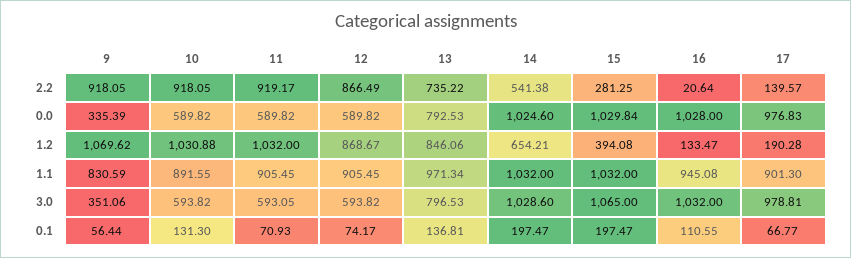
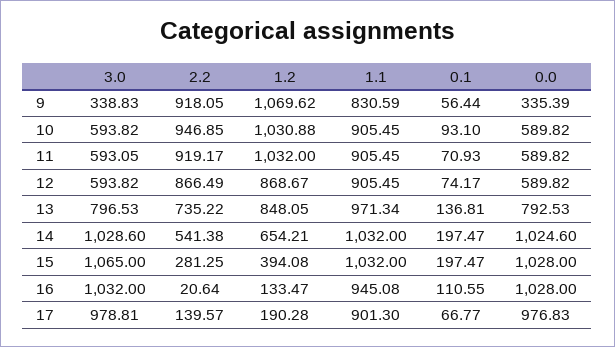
  {
    "9": {
      "2.2": 918.05,
      "0.0": 335.39,
      "1.2": 1069.62,
      "1.1": 830.59,
-     "3.0": 351.06,
+     "3.0": 338.83,
      "0.1": 56.44
    },
    "10": {
-     "2.2": 918.05,
+     "2.2": 946.85,
      "0.0": 589.82,
      "1.2": 1030.88,
-     "1.1": 891.55,
+     "1.1": 905.45,
      "3.0": 593.82,
-     "0.1": 131.3
+     "0.1": 93.1
    },
    "11": {
      "2.2": 919.17,
      "0.0": 589.82,
      "1.2": 1032,
      "1.1": 905.45,
      "3.0": 593.05,
      "0.1": 70.93
    },
    "12": {
      "2.2": 866.49,
      "0.0": 589.82,
      "1.2": 868.67,
      "1.1": 905.45,
      "3.0": 593.82,
      "0.1": 74.17
    },
    "13": {
      "2.2": 735.22,
      "0.0": 792.53,
-     "1.2": 846.06,
+     "1.2": 848.05,
      "1.1": 971.34,
      "3.0": 796.53,
      "0.1": 136.81
    },
    "14": {
      "2.2": 541.38,
      "0.0": 1024.6,
      "1.2": 654.21,
      "1.1": 1032,
      "3.0": 1028.6,
      "0.1": 197.47
    },
    "15": {
      "2.2": 281.25,
-     "0.0": 1029.84,
+     "0.0": 1028,
      "1.2": 394.08,
      "1.1": 1032,
      "3.0": 1065,
      "0.1": 197.47
    },
    "16": {
      "2.2": 20.64,
      "0.0": 1028,
      "1.2": 133.47,
      "1.1": 945.08,
      "3.0": 1032,
      "0.1": 110.55
    },
    "17": {
      "2.2": 139.57,
      "0.0": 976.83,
      "1.2": 190.28,
      "1.1": 901.3,
      "3.0": 978.81,
      "0.1": 66.77
    }
  }

